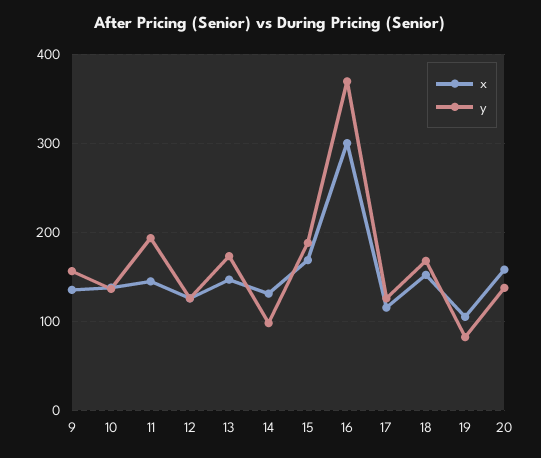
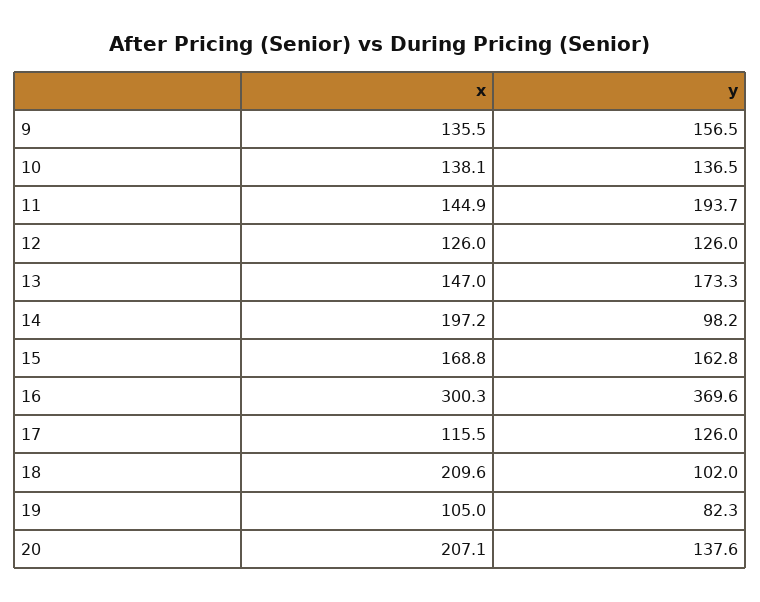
  {
    "x": {
      "9": 135.5,
      "10": 138.1,
      "11": 144.9,
      "12": 126,
      "13": 147,
-     "14": 130,
+     "14": 197.2,
      "15": 168.8,
      "16": 300.3,
      "17": 115.5,
-     "18": 150,
+     "18": 209.6,
      "19": 105,
-     "20": 160
+     "20": 207.1
    },
    "y": {
      "9": 156.5,
      "10": 136.5,
      "11": 193.7,
      "12": 126,
      "13": 173.3,
      "14": 98.2,
-     "15": 190,
+     "15": 162.8,
      "16": 369.6,
      "17": 126,
-     "18": 170,
+     "18": 102,
      "19": 82.3,
      "20": 137.6
    }
  }

